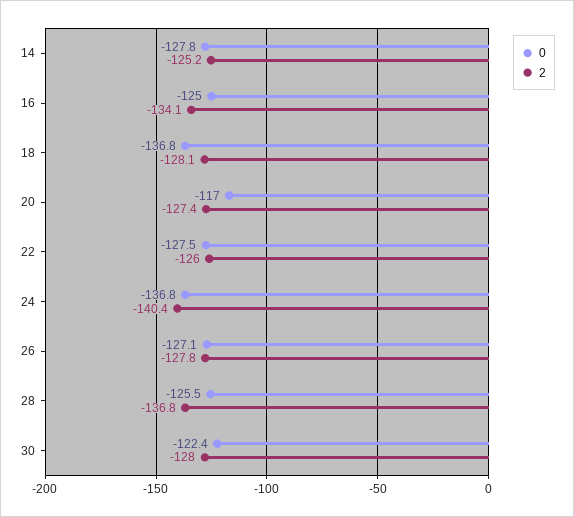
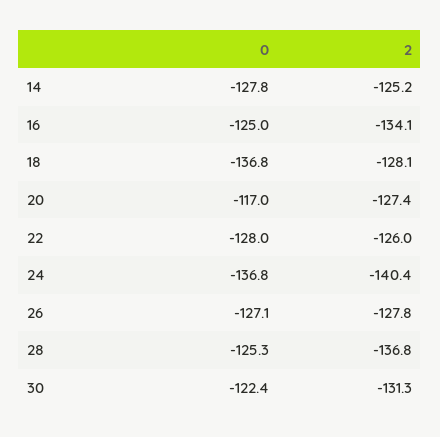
  {
    "0": {
      "14": -127.8,
      "16": -125,
      "18": -136.8,
      "20": -117,
-     "22": -127.5,
+     "22": -128,
      "24": -136.8,
      "26": -127.1,
-     "28": -125.5,
+     "28": -125.3,
      "30": -122.4
    },
    "2": {
      "14": -125.2,
      "16": -134.1,
      "18": -128.1,
      "20": -127.4,
      "22": -126,
      "24": -140.4,
      "26": -127.8,
      "28": -136.8,
-     "30": -128
+     "30": -131.3
    }
  }

